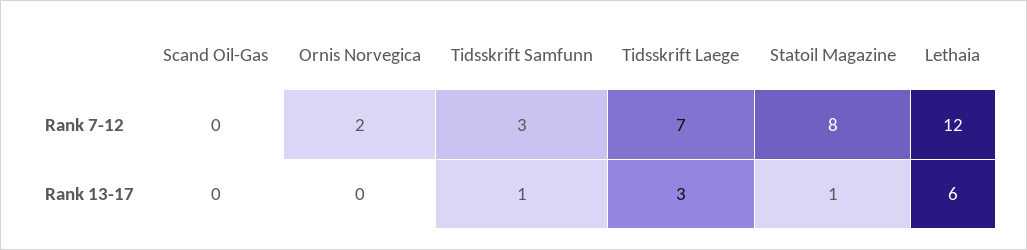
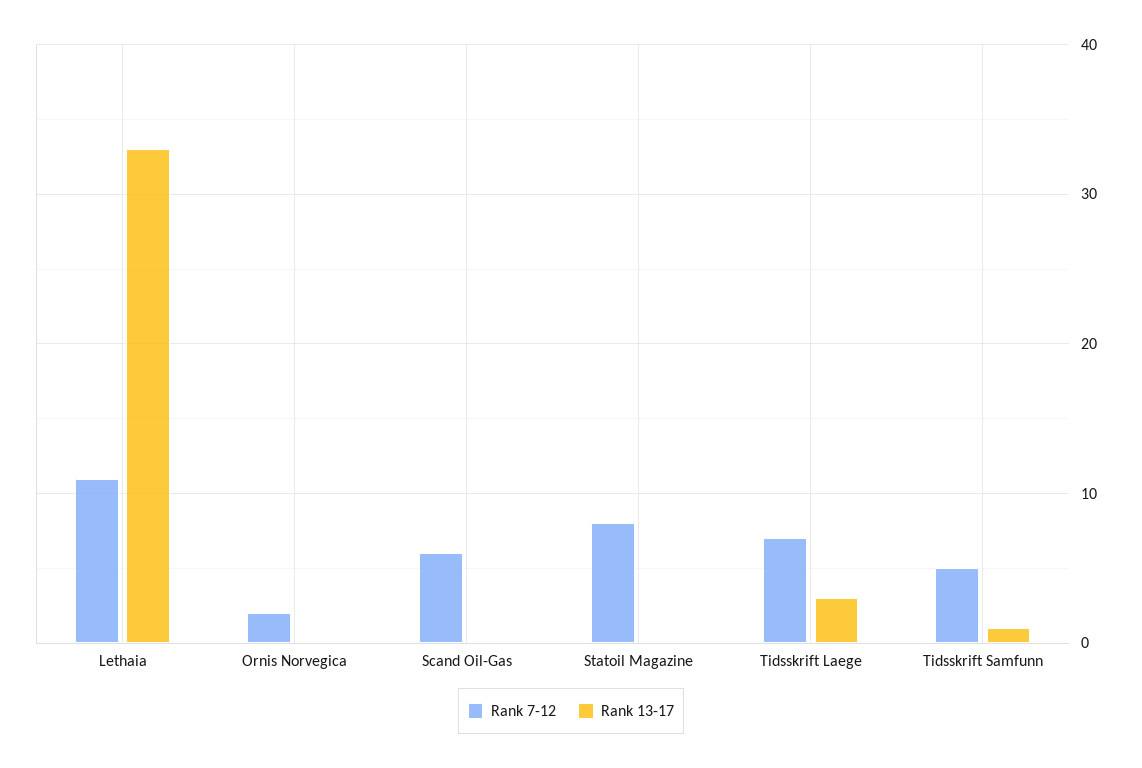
  {
    "Rank 7-12": {
-     "Scand Oil-Gas": 0,
+     "Scand Oil-Gas": 6,
      "Ornis Norvegica": 2,
-     "Tidsskrift Samfunn": 3,
+     "Tidsskrift Samfunn": 5,
      "Tidsskrift Laege": 7,
      "Statoil Magazine": 8,
-     "Lethaia": 12
+     "Lethaia": 11
    },
    "Rank 13-17": {
      "Scand Oil-Gas": 0,
      "Ornis Norvegica": 0,
      "Tidsskrift Samfunn": 1,
      "Tidsskrift Laege": 3,
-     "Statoil Magazine": 1,
+     "Statoil Magazine": 0,
-     "Lethaia": 6
+     "Lethaia": 33
    }
  }

